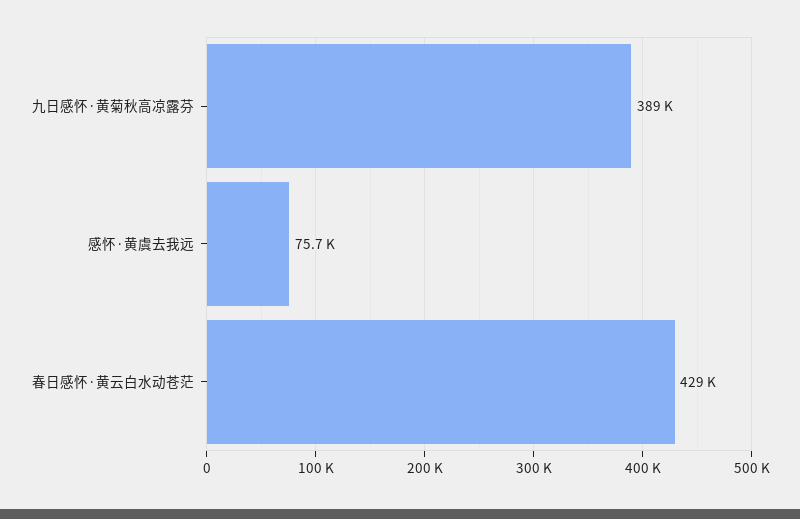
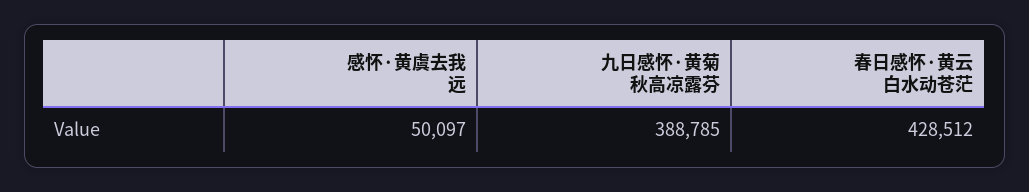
  {
    "九日感怀·黄菊秋高凉露芬": 388785,
-   "感怀·黄虞去我远": 75700,
+   "感怀·黄虞去我远": 50097,
    "春日感怀·黄云白水动苍茫": 428512
  }

